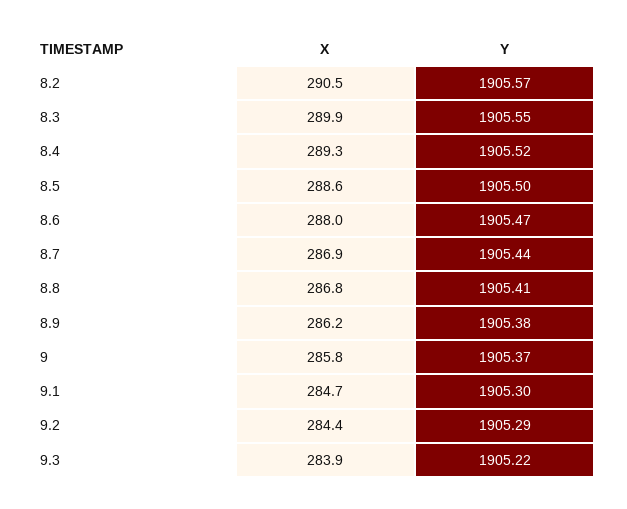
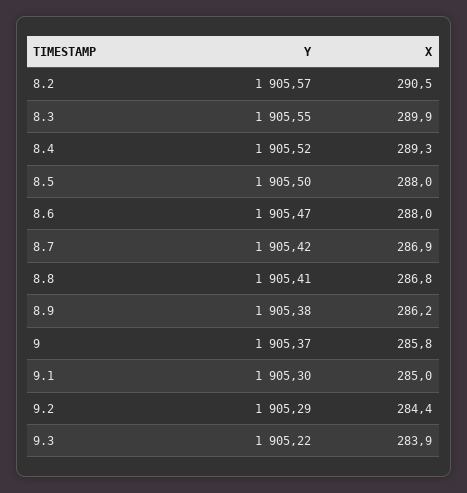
  {
    "X": {
      "8.2": 290.5,
      "8.3": 289.9,
      "8.4": 289.3,
-     "8.5": 288.6,
+     "8.5": 288,
      "8.6": 288,
      "8.7": 286.9,
      "8.8": 286.8,
      "8.9": 286.2,
      "9": 285.8,
-     "9.1": 284.7,
+     "9.1": 285,
      "9.2": 284.4,
      "9.3": 283.9
    },
    "Y": {
      "8.2": 1905.57,
      "8.3": 1905.55,
      "8.4": 1905.52,
      "8.5": 1905.5,
      "8.6": 1905.47,
-     "8.7": 1905.44,
+     "8.7": 1905.42,
      "8.8": 1905.41,
      "8.9": 1905.38,
      "9": 1905.37,
      "9.1": 1905.3,
      "9.2": 1905.29,
      "9.3": 1905.22
    }
  }

